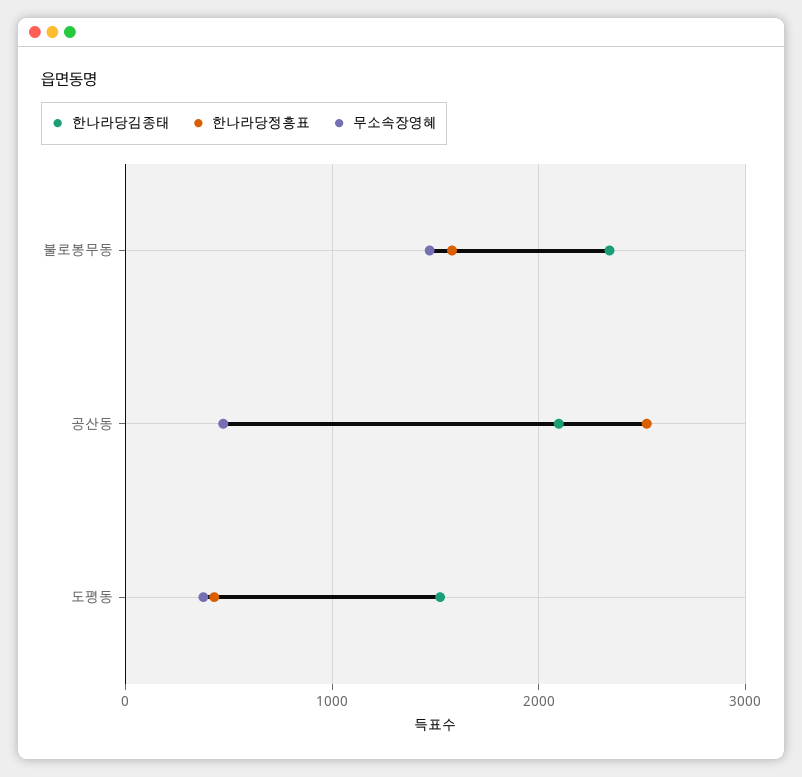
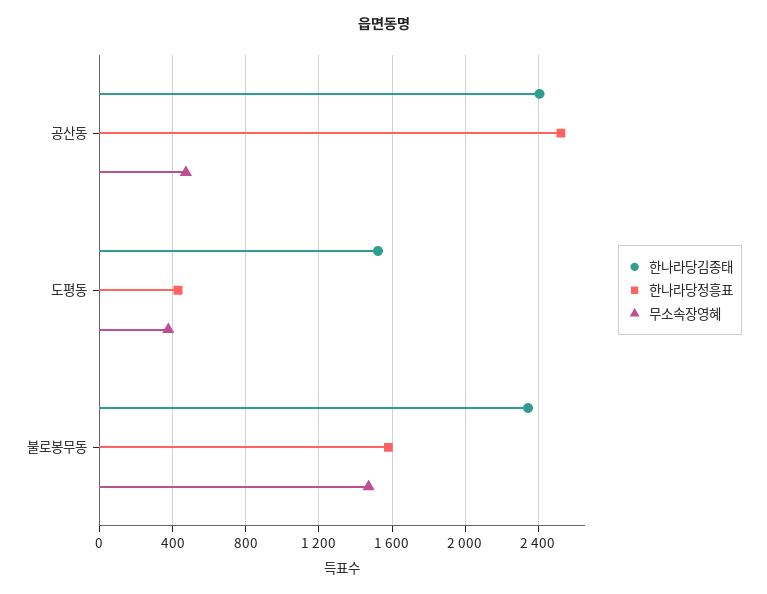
  {
    "한나라당김종태": {
      "불로봉무동": 2350,
-     "공산동": 2100,
+     "공산동": 2400,
      "도평동": 1500
    },
    "한나라당정흥표": {
      "불로봉무동": 1600,
      "공산동": 2500,
      "도평동": 450
    },
    "무소속장영혜": {
      "불로봉무동": 1450,
      "공산동": 450,
      "도평동": 400
    }
  }

